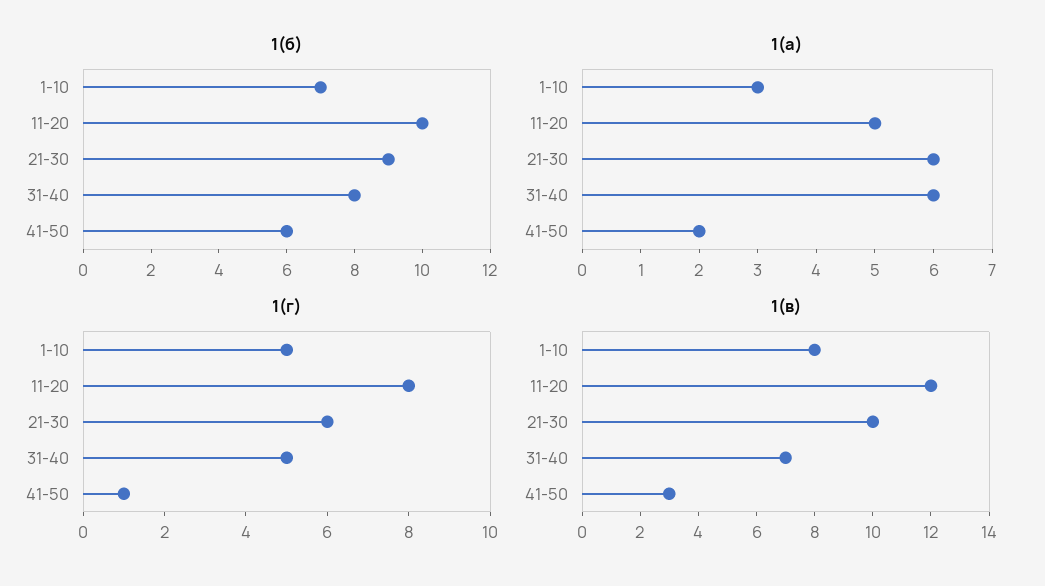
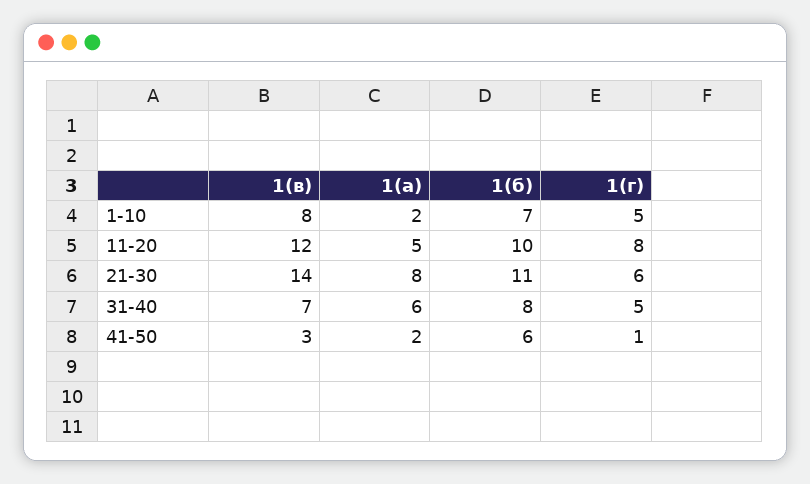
  {
    "1(б)": {
      "1-10": 7,
      "11-20": 10,
-     "21-30": 9,
+     "21-30": 11,
      "31-40": 8,
      "41-50": 6
    },
    "1(а)": {
-     "1-10": 3,
+     "1-10": 2,
      "11-20": 5,
-     "21-30": 6,
+     "21-30": 8,
      "31-40": 6,
      "41-50": 2
    },
    "1(г)": {
      "1-10": 5,
      "11-20": 8,
      "21-30": 6,
      "31-40": 5,
      "41-50": 1
    },
    "1(в)": {
      "1-10": 8,
      "11-20": 12,
-     "21-30": 10,
+     "21-30": 14,
      "31-40": 7,
      "41-50": 3
    }
  }

